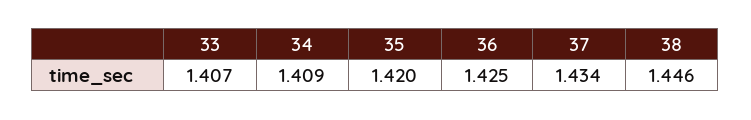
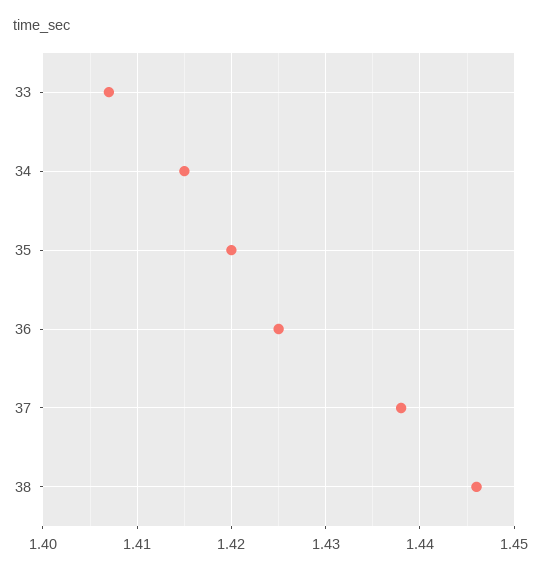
  {
    "33": 1.407,
-   "34": 1.409,
+   "34": 1.415,
    "35": 1.42,
    "36": 1.425,
-   "37": 1.434,
+   "37": 1.438,
    "38": 1.446
  }

